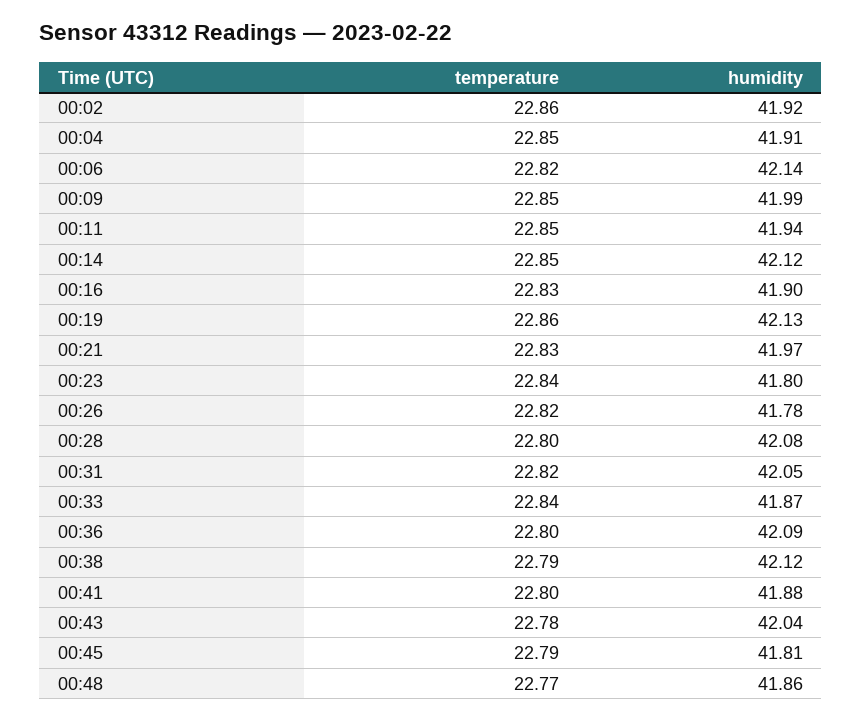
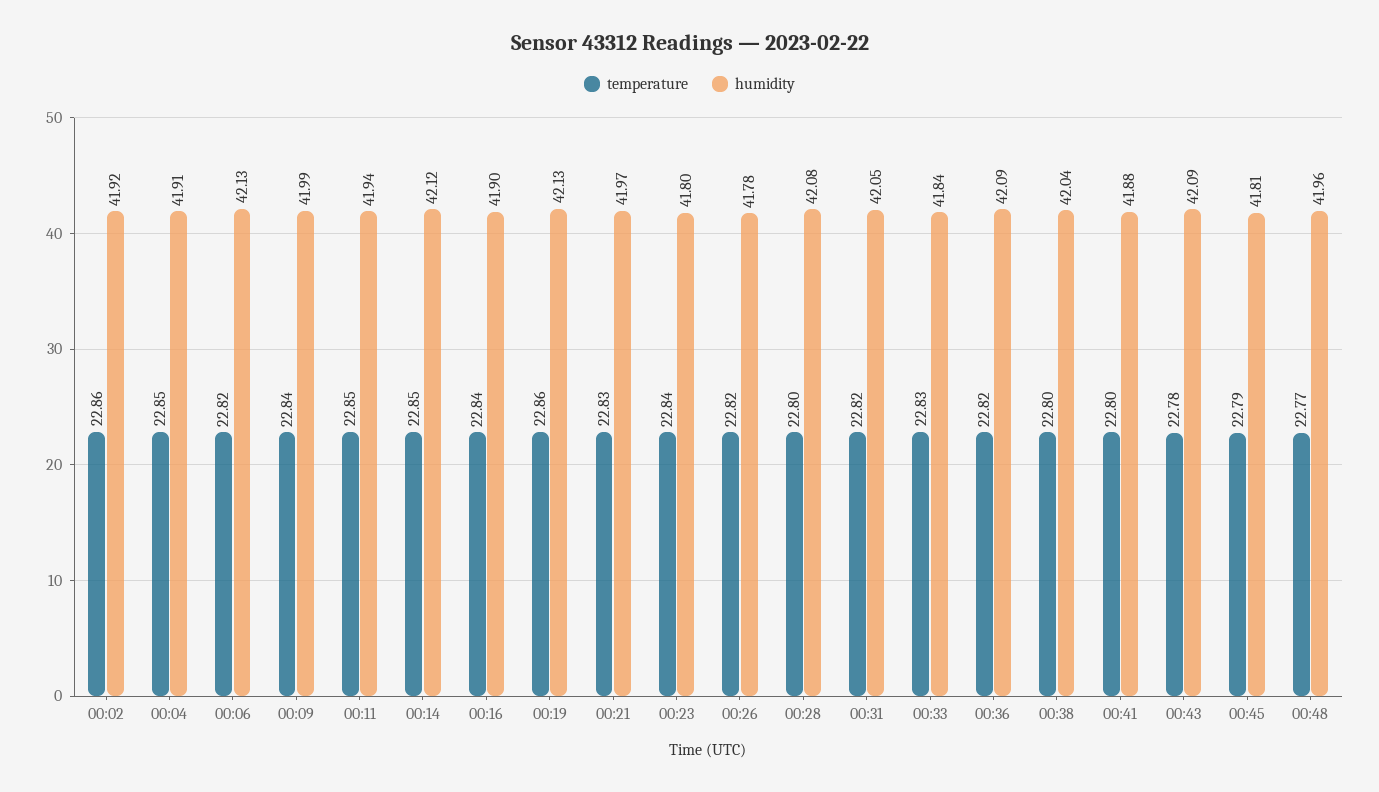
  {
    "temperature": {
      "00:02": 22.86,
      "00:04": 22.85,
      "00:06": 22.82,
-     "00:09": 22.85,
+     "00:09": 22.84,
      "00:11": 22.85,
      "00:14": 22.85,
-     "00:16": 22.83,
+     "00:16": 22.84,
      "00:19": 22.86,
      "00:21": 22.83,
      "00:23": 22.84,
      "00:26": 22.82,
      "00:28": 22.8,
      "00:31": 22.82,
-     "00:33": 22.84,
+     "00:33": 22.83,
-     "00:36": 22.8,
+     "00:36": 22.82,
-     "00:38": 22.79,
+     "00:38": 22.8,
      "00:41": 22.8,
      "00:43": 22.78,
      "00:45": 22.79,
      "00:48": 22.77
    },
    "humidity": {
      "00:02": 41.92,
      "00:04": 41.91,
-     "00:06": 42.14,
+     "00:06": 42.13,
      "00:09": 41.99,
      "00:11": 41.94,
      "00:14": 42.12,
      "00:16": 41.9,
      "00:19": 42.13,
      "00:21": 41.97,
      "00:23": 41.8,
      "00:26": 41.78,
      "00:28": 42.08,
      "00:31": 42.05,
-     "00:33": 41.87,
+     "00:33": 41.84,
      "00:36": 42.09,
-     "00:38": 42.12,
+     "00:38": 42.04,
      "00:41": 41.88,
-     "00:43": 42.04,
+     "00:43": 42.09,
      "00:45": 41.81,
-     "00:48": 41.86
+     "00:48": 41.96
    }
  }

